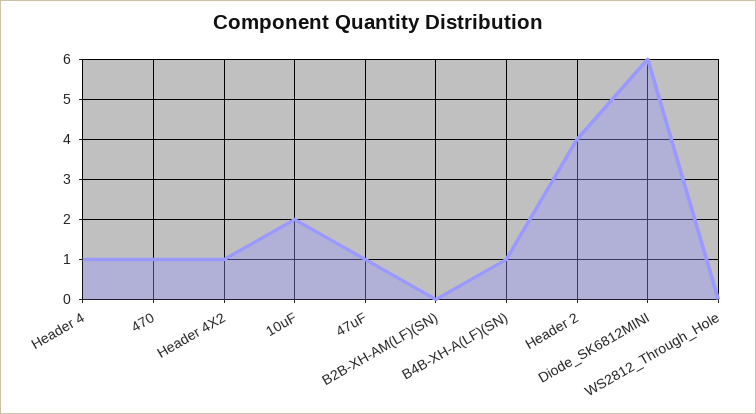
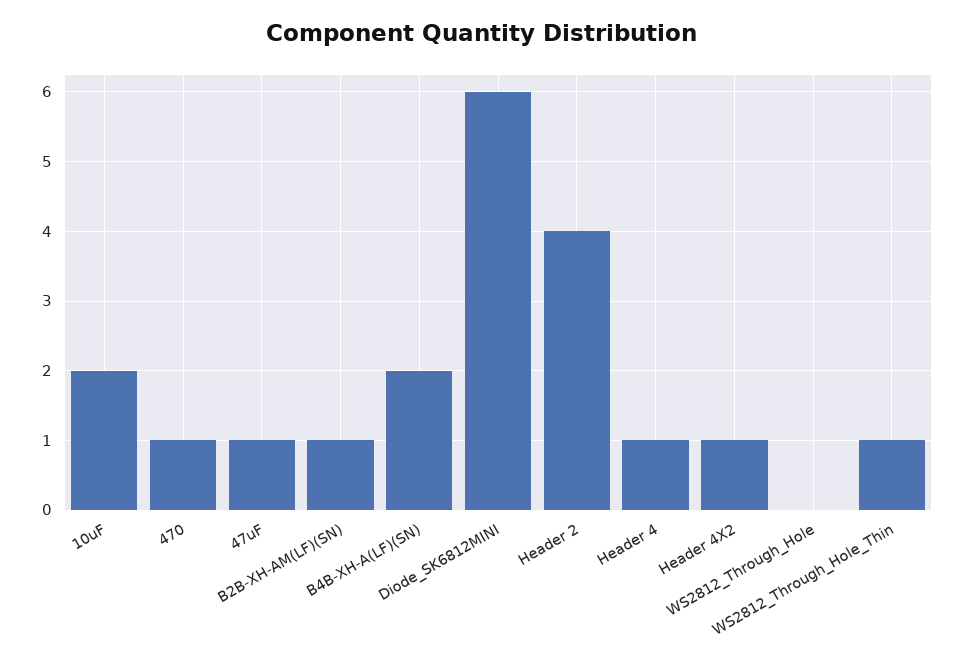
  {
    "Header 4": 1,
    "470": 1,
    "Header 4X2": 1,
    "10uF": 2,
    "47uF": 1,
-   "B2B-XH-AM(LF)(SN)": 0,
+   "B2B-XH-AM(LF)(SN)": 1,
-   "B4B-XH-A(LF)(SN)": 1,
+   "B4B-XH-A(LF)(SN)": 2,
    "Header 2": 4,
    "Diode_SK6812MINI": 6,
-   "WS2812_Through_Hole": 0
+   "WS2812_Through_Hole": 0,
+   "WS2812_Through_Hole_Thin": 1
  }

